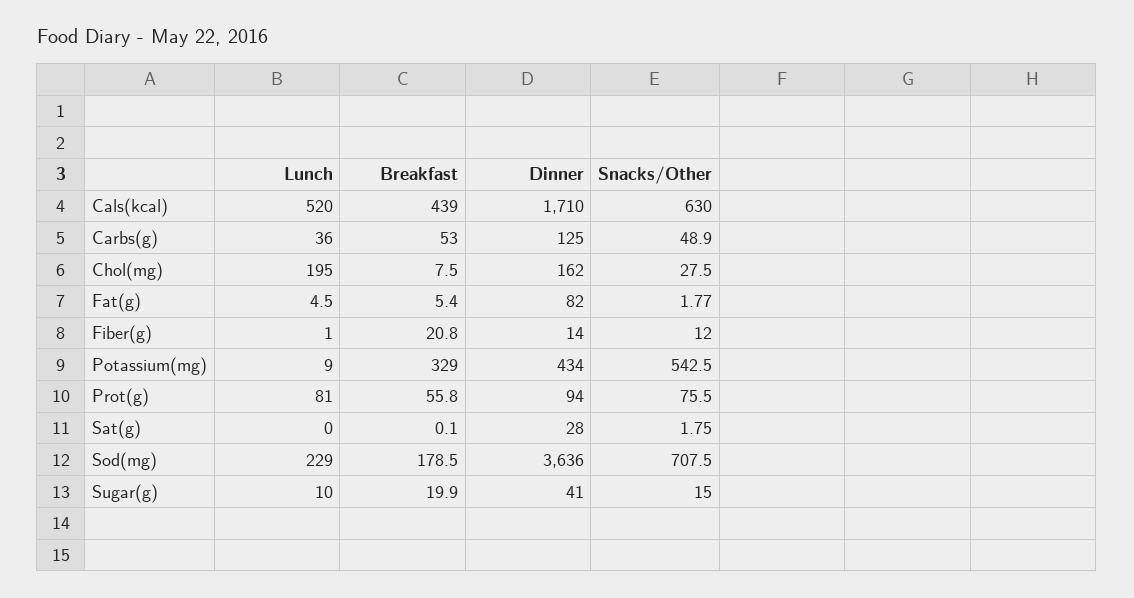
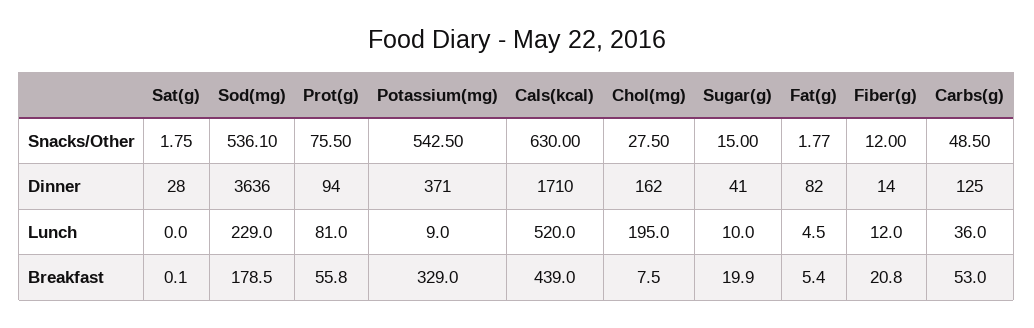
  {
    "Lunch": {
      "Cals(kcal)": 520,
      "Carbs(g)": 36,
      "Chol(mg)": 195,
      "Fat(g)": 4.5,
-     "Fiber(g)": 1,
+     "Fiber(g)": 12,
      "Potassium(mg)": 9,
      "Prot(g)": 81,
      "Sat(g)": 0,
      "Sod(mg)": 229,
      "Sugar(g)": 10
    },
    "Breakfast": {
      "Cals(kcal)": 439,
      "Carbs(g)": 53,
      "Chol(mg)": 7.5,
      "Fat(g)": 5.4,
      "Fiber(g)": 20.8,
      "Potassium(mg)": 329,
      "Prot(g)": 55.8,
      "Sat(g)": 0.1,
      "Sod(mg)": 178.5,
      "Sugar(g)": 19.9
    },
    "Dinner": {
      "Cals(kcal)": 1710,
      "Carbs(g)": 125,
      "Chol(mg)": 162,
      "Fat(g)": 82,
      "Fiber(g)": 14,
-     "Potassium(mg)": 434,
+     "Potassium(mg)": 371,
      "Prot(g)": 94,
      "Sat(g)": 28,
      "Sod(mg)": 3636,
      "Sugar(g)": 41
    },
    "Snacks/Other": {
      "Cals(kcal)": 630,
-     "Carbs(g)": 48.9,
+     "Carbs(g)": 48.5,
      "Chol(mg)": 27.5,
      "Fat(g)": 1.77,
      "Fiber(g)": 12,
      "Potassium(mg)": 542.5,
      "Prot(g)": 75.5,
      "Sat(g)": 1.75,
-     "Sod(mg)": 707.5,
+     "Sod(mg)": 536.1,
      "Sugar(g)": 15
    }
  }

